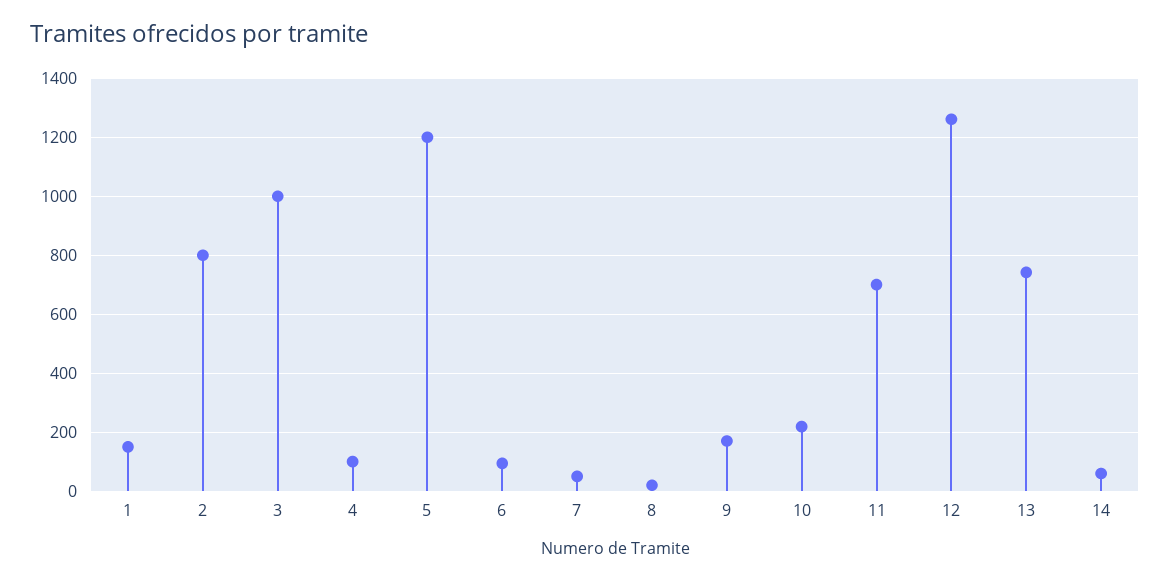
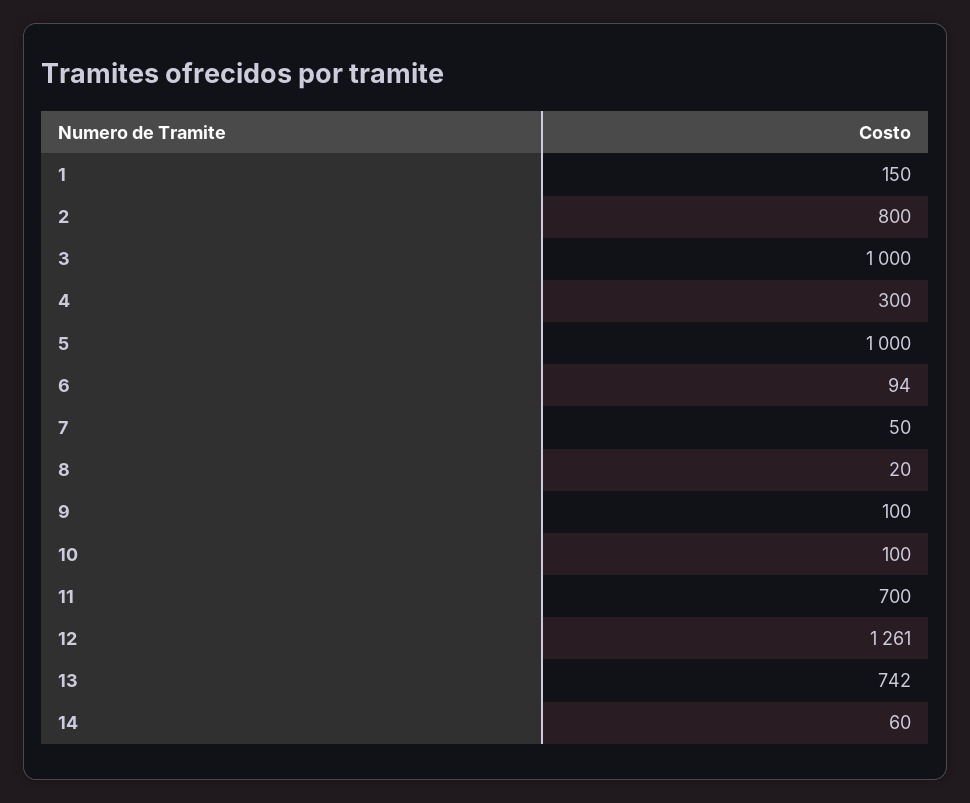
  {
    "1": 150,
    "2": 800,
    "3": 1000,
-   "4": 100,
+   "4": 300,
-   "5": 1200,
+   "5": 1000,
    "6": 94,
    "7": 50,
    "8": 20,
-   "9": 175,
+   "9": 100,
-   "10": 225,
+   "10": 100,
    "11": 700,
    "12": 1261,
    "13": 742,
    "14": 60
  }

